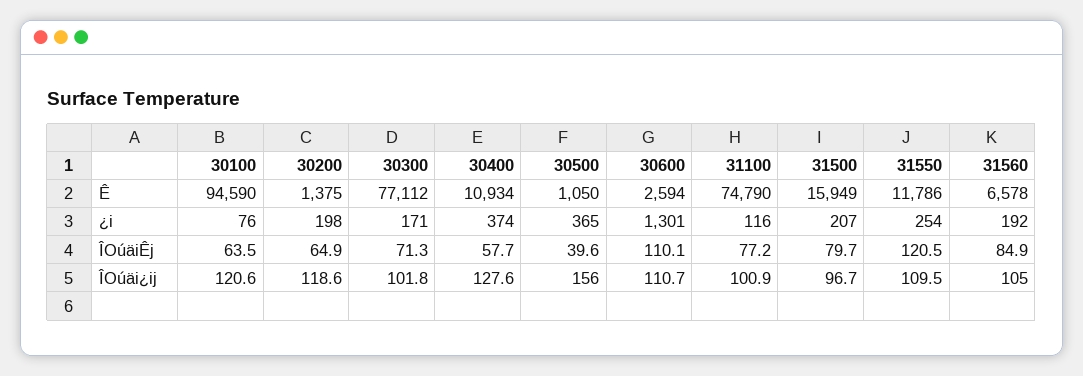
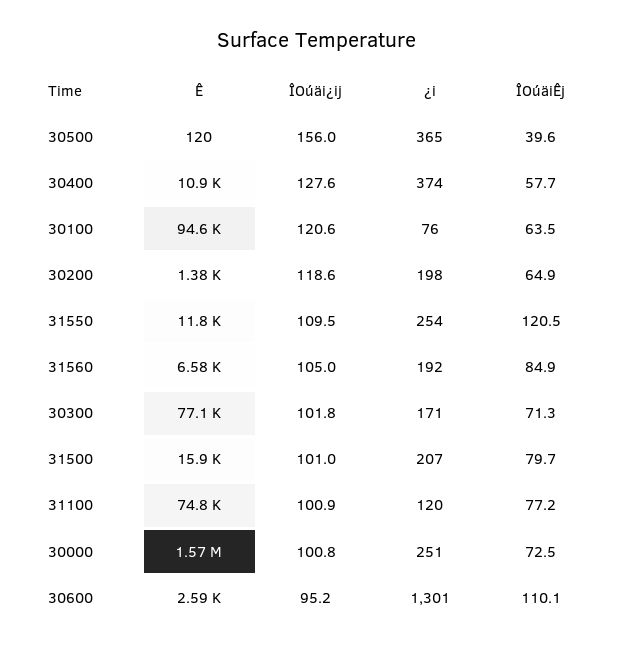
  {
    "30100": {
      "Ê": 94590,
      "¿i": 76,
      "ÎOúäiÊj": 63.5,
      "ÎOúäi¿ij": 120.6
    },
    "30200": {
      "Ê": 1375,
      "¿i": 198,
      "ÎOúäiÊj": 64.9,
      "ÎOúäi¿ij": 118.6
    },
    "30300": {
      "Ê": 77112,
      "¿i": 171,
      "ÎOúäiÊj": 71.3,
      "ÎOúäi¿ij": 101.8
    },
    "30400": {
      "Ê": 10934,
      "¿i": 374,
      "ÎOúäiÊj": 57.7,
      "ÎOúäi¿ij": 127.6
    },
    "30500": {
-     "Ê": 1050,
+     "Ê": 120,
      "¿i": 365,
      "ÎOúäiÊj": 39.6,
      "ÎOúäi¿ij": 156
    },
    "30600": {
      "Ê": 2594,
      "¿i": 1301,
      "ÎOúäiÊj": 110.1,
-     "ÎOúäi¿ij": 110.7
+     "ÎOúäi¿ij": 95.2
    },
    "31100": {
      "Ê": 74790,
-     "¿i": 116,
+     "¿i": 120,
      "ÎOúäiÊj": 77.2,
      "ÎOúäi¿ij": 100.9
    },
    "31500": {
      "Ê": 15949,
      "¿i": 207,
      "ÎOúäiÊj": 79.7,
-     "ÎOúäi¿ij": 96.7
+     "ÎOúäi¿ij": 101
    },
    "31550": {
      "Ê": 11786,
      "¿i": 254,
      "ÎOúäiÊj": 120.5,
      "ÎOúäi¿ij": 109.5
    },
    "31560": {
      "Ê": 6578,
      "¿i": 192,
      "ÎOúäiÊj": 84.9,
      "ÎOúäi¿ij": 105
-   }
+   },
+   "30000": {
+     "Ê": 1570000,
+     "ÎOúäi¿ij": 100.8,
+     "¿i": 251,
+     "ÎOúäiÊj": 72.5
+   }
  }

